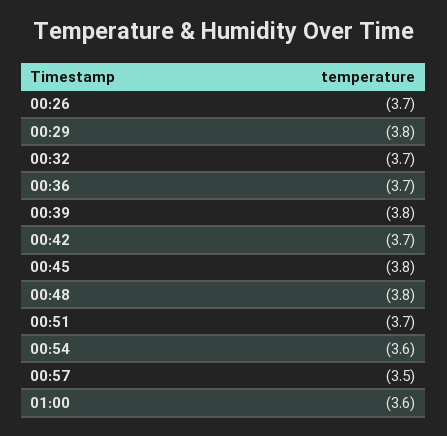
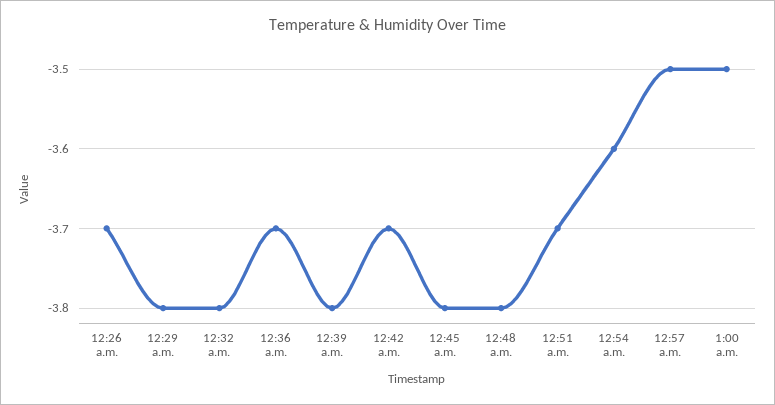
  {
    "00:26": -3.7,
    "00:29": -3.8,
-   "00:32": -3.7,
+   "00:32": -3.8,
    "00:36": -3.7,
    "00:39": -3.8,
    "00:42": -3.7,
    "00:45": -3.8,
    "00:48": -3.8,
    "00:51": -3.7,
    "00:54": -3.6,
    "00:57": -3.5,
-   "01:00": -3.6
+   "01:00": -3.5
  }

